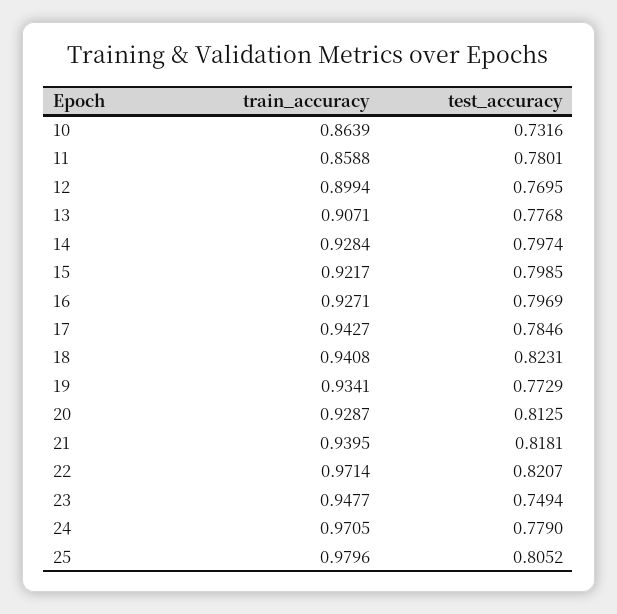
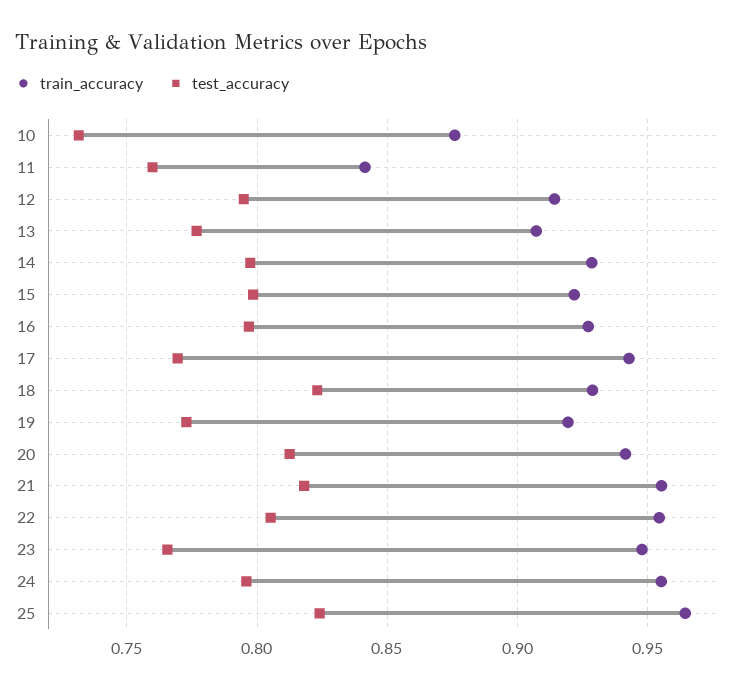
  {
    "train_accuracy": {
-     "10": 0.8639,
+     "10": 0.875,
-     "11": 0.8588,
+     "11": 0.84,
-     "12": 0.8994,
+     "12": 0.915,
      "13": 0.9071,
      "14": 0.9284,
      "15": 0.9217,
      "16": 0.9271,
      "17": 0.9427,
-     "18": 0.9408,
+     "18": 0.93,
-     "19": 0.9341,
+     "19": 0.92,
-     "20": 0.9287,
+     "20": 0.94,
-     "21": 0.9395,
+     "21": 0.955,
-     "22": 0.9714,
+     "22": 0.955,
      "23": 0.9477,
-     "24": 0.9705,
+     "24": 0.955,
-     "25": 0.9796
+     "25": 0.965
    },
    "test_accuracy": {
      "10": 0.7316,
-     "11": 0.7801,
+     "11": 0.76,
-     "12": 0.7695,
+     "12": 0.795,
      "13": 0.7768,
      "14": 0.7974,
      "15": 0.7985,
      "16": 0.7969,
-     "17": 0.7846,
+     "17": 0.77,
      "18": 0.8231,
      "19": 0.7729,
      "20": 0.8125,
      "21": 0.8181,
-     "22": 0.8207,
+     "22": 0.805,
-     "23": 0.7494,
+     "23": 0.765,
-     "24": 0.779,
+     "24": 0.795,
-     "25": 0.8052
+     "25": 0.825
    }
  }

